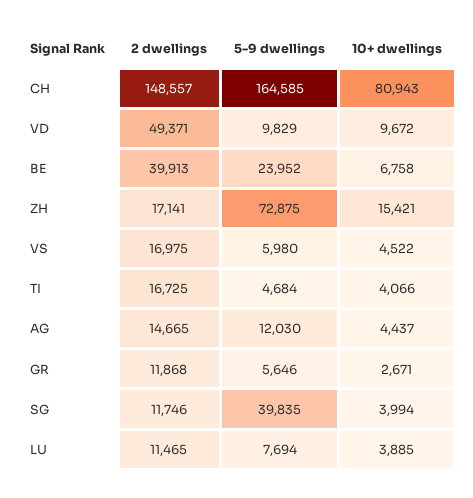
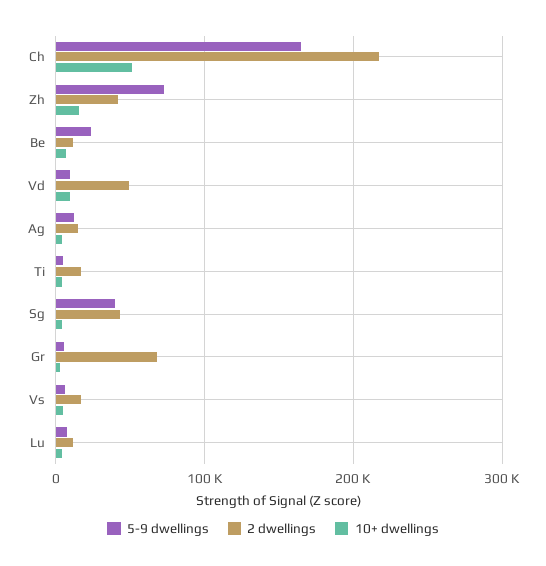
  {
    "2 dwellings": {
-     "CH": 148557,
+     "CH": 220000,
      "VD": 49371,
-     "BE": 39913,
+     "BE": 10000,
-     "ZH": 17141,
+     "ZH": 40000,
      "VS": 16975,
      "TI": 16725,
      "AG": 14665,
-     "GR": 11868,
+     "GR": 70000,
-     "SG": 11746,
+     "SG": 40000,
      "LU": 11465
    },
    "5-9 dwellings": {
      "CH": 164585,
      "VD": 9829,
      "BE": 23952,
      "ZH": 72875,
      "VS": 5980,
      "TI": 4684,
      "AG": 12030,
      "GR": 5646,
      "SG": 39835,
      "LU": 7694
    },
    "10+ dwellings": {
-     "CH": 80943,
+     "CH": 50000,
      "VD": 9672,
      "BE": 6758,
      "ZH": 15421,
      "VS": 4522,
      "TI": 4066,
      "AG": 4437,
      "GR": 2671,
      "SG": 3994,
      "LU": 3885
    }
  }

